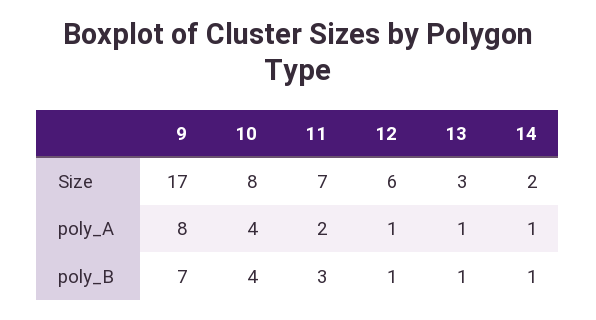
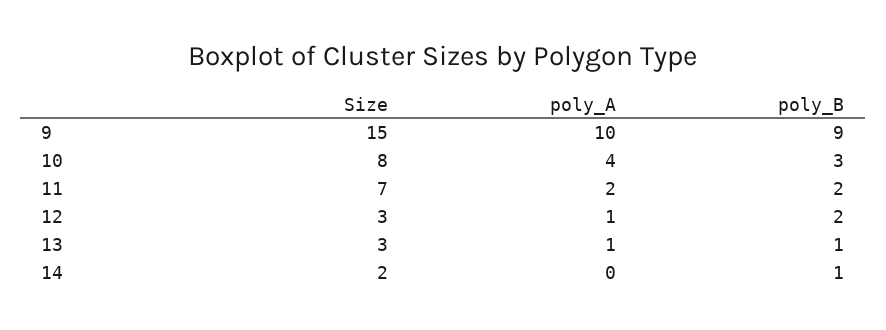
  {
    "9": {
-     "Size": 17,
+     "Size": 15,
-     "poly_A": 8,
+     "poly_A": 10,
-     "poly_B": 7
+     "poly_B": 9
    },
    "10": {
      "Size": 8,
      "poly_A": 4,
-     "poly_B": 4
+     "poly_B": 3
    },
    "11": {
      "Size": 7,
      "poly_A": 2,
-     "poly_B": 3
+     "poly_B": 2
    },
    "12": {
-     "Size": 6,
+     "Size": 3,
      "poly_A": 1,
-     "poly_B": 1
+     "poly_B": 2
    },
    "13": {
      "Size": 3,
      "poly_A": 1,
      "poly_B": 1
    },
    "14": {
      "Size": 2,
-     "poly_A": 1,
+     "poly_A": 0,
      "poly_B": 1
    }
  }

